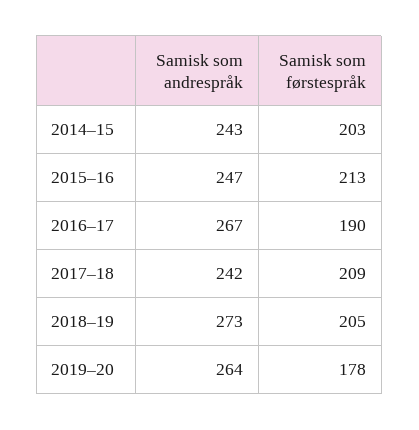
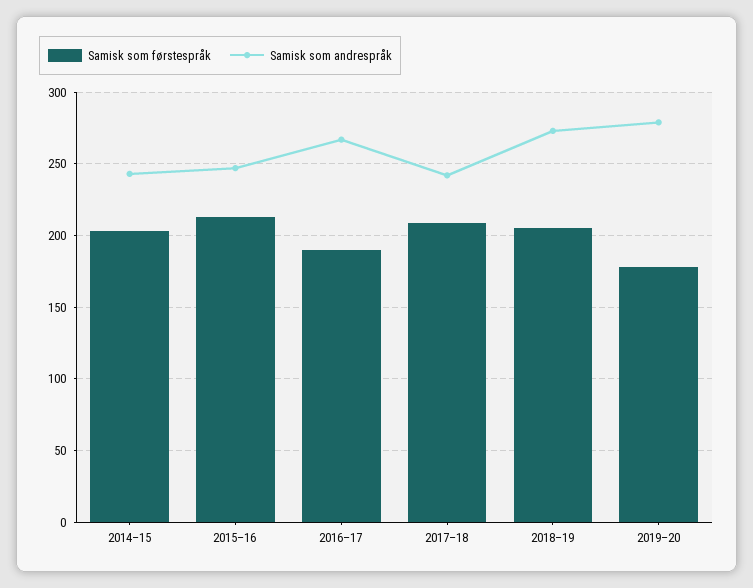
  {
    "Samisk som andrespråk": {
      "2014–15": 243,
      "2015–16": 247,
      "2016–17": 267,
      "2017–18": 242,
      "2018–19": 273,
-     "2019–20": 264
+     "2019–20": 280
    },
    "Samisk som førstespråk": {
      "2014–15": 203,
      "2015–16": 213,
      "2016–17": 190,
      "2017–18": 209,
      "2018–19": 205,
      "2019–20": 178
    }
  }

